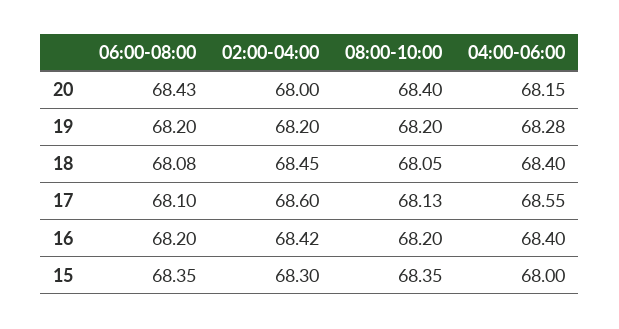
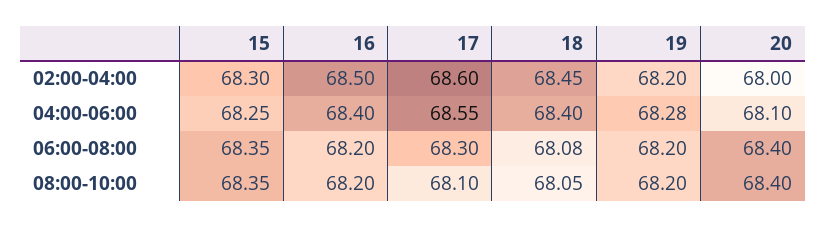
  {
    "06:00-08:00": {
-     "20": 68.43,
+     "20": 68.4,
      "19": 68.2,
      "18": 68.08,
-     "17": 68.1,
+     "17": 68.3,
      "16": 68.2,
      "15": 68.35
    },
    "02:00-04:00": {
      "20": 68,
      "19": 68.2,
      "18": 68.45,
      "17": 68.6,
-     "16": 68.42,
+     "16": 68.5,
      "15": 68.3
    },
    "08:00-10:00": {
      "20": 68.4,
      "19": 68.2,
      "18": 68.05,
-     "17": 68.13,
+     "17": 68.1,
      "16": 68.2,
      "15": 68.35
    },
    "04:00-06:00": {
-     "20": 68.15,
+     "20": 68.1,
      "19": 68.28,
      "18": 68.4,
      "17": 68.55,
      "16": 68.4,
-     "15": 68
+     "15": 68.25
    }
  }

